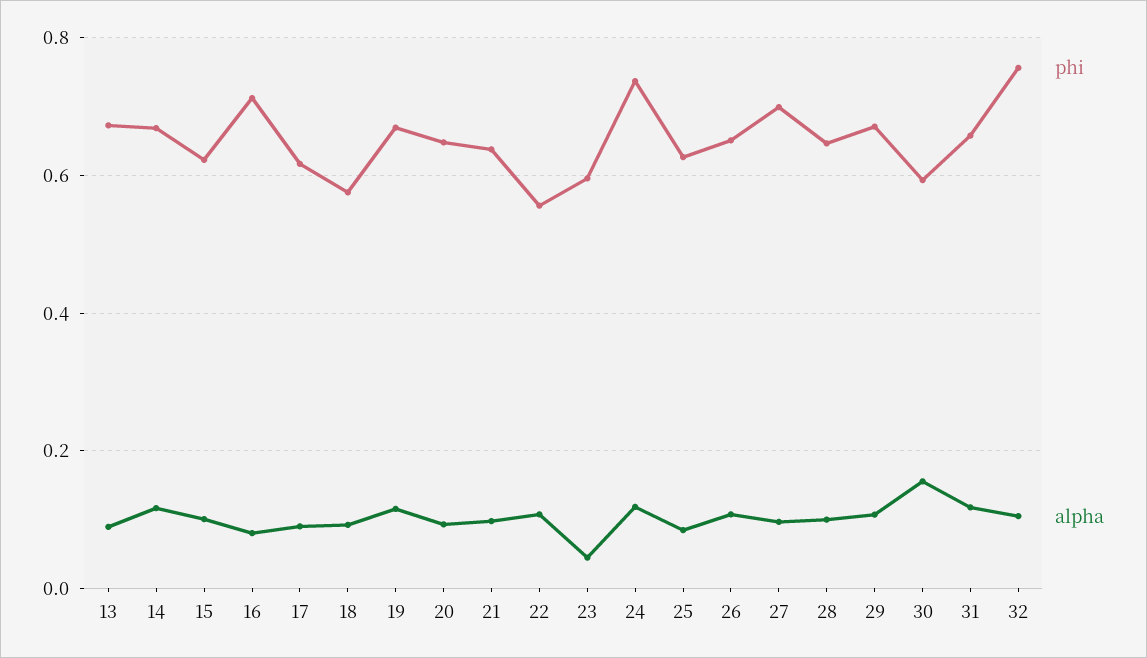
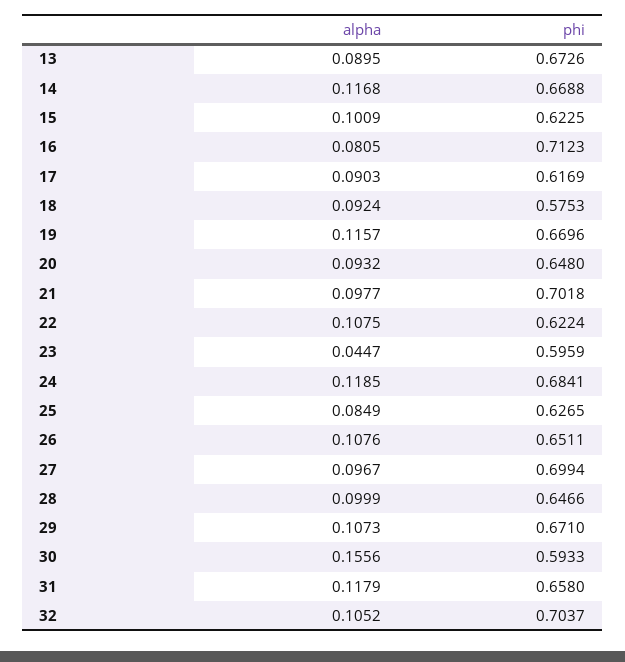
  {
    "phi": {
      "13": 0.6726,
      "14": 0.6688,
      "15": 0.6225,
      "16": 0.7123,
      "17": 0.6169,
      "18": 0.5753,
      "19": 0.6696,
      "20": 0.648,
-     "21": 0.64,
+     "21": 0.7018,
-     "22": 0.56,
+     "22": 0.6224,
      "23": 0.5959,
-     "24": 0.74,
+     "24": 0.6841,
      "25": 0.6265,
      "26": 0.6511,
      "27": 0.6994,
      "28": 0.6466,
      "29": 0.671,
      "30": 0.5933,
      "31": 0.658,
-     "32": 0.76
+     "32": 0.7037
    },
    "alpha": {
      "13": 0.0895,
      "14": 0.1168,
      "15": 0.1009,
      "16": 0.0805,
      "17": 0.0903,
      "18": 0.0924,
      "19": 0.1157,
      "20": 0.0932,
      "21": 0.0977,
      "22": 0.1075,
      "23": 0.0447,
      "24": 0.1185,
      "25": 0.0849,
      "26": 0.1076,
      "27": 0.0967,
      "28": 0.0999,
      "29": 0.1073,
      "30": 0.1556,
      "31": 0.1179,
      "32": 0.1052
    }
  }

